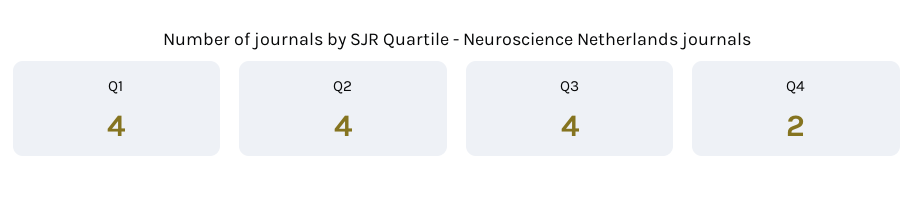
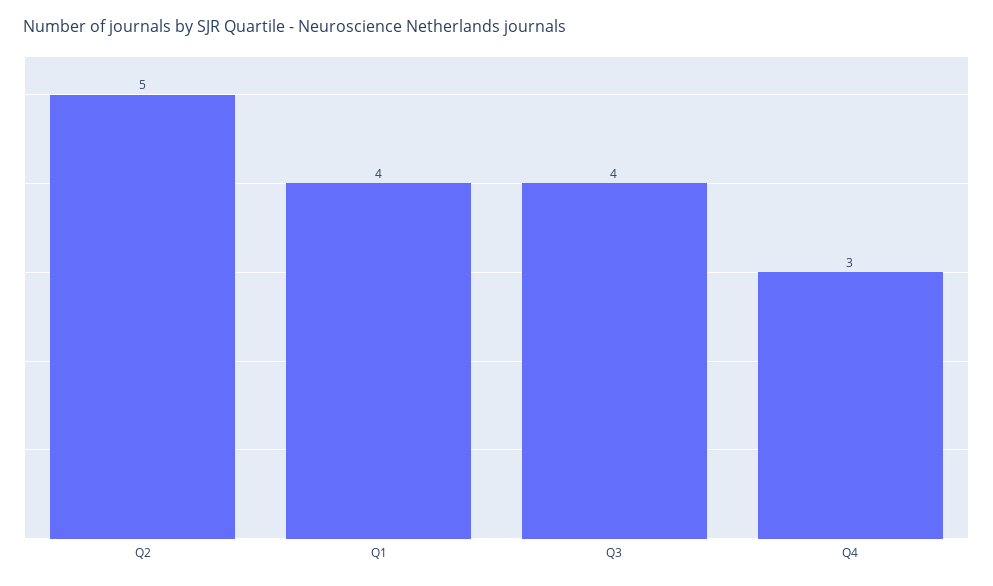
  {
    "Q1": 4,
-   "Q2": 4,
+   "Q2": 5,
    "Q3": 4,
-   "Q4": 2
+   "Q4": 3
  }

